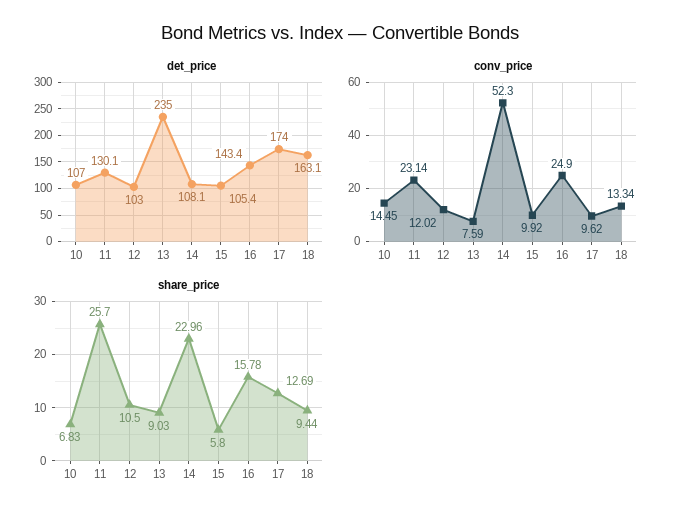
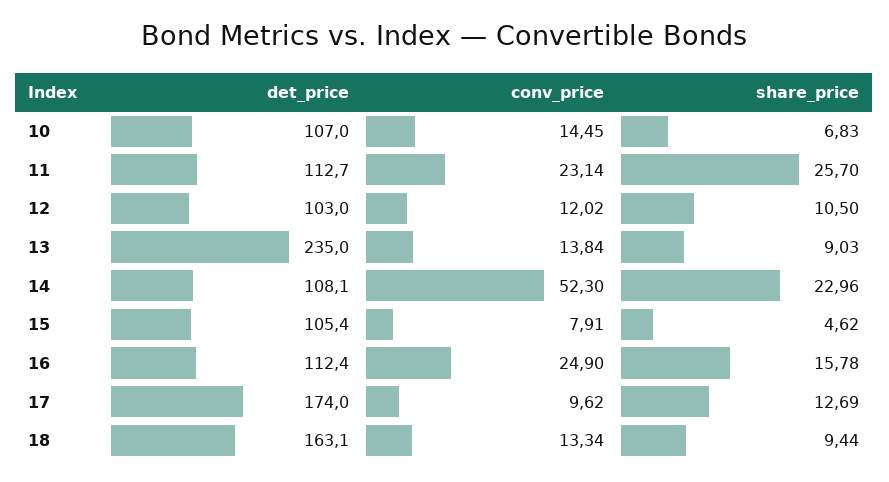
  {
    "det_price": {
      "10": 107,
-     "11": 130.1,
+     "11": 112.7,
      "12": 103,
      "13": 235,
      "14": 108.1,
      "15": 105.4,
-     "16": 143.4,
+     "16": 112.4,
      "17": 174,
      "18": 163.1
    },
    "conv_price": {
      "10": 14.45,
      "11": 23.14,
      "12": 12.02,
-     "13": 7.59,
+     "13": 13.84,
      "14": 52.3,
-     "15": 9.92,
+     "15": 7.91,
      "16": 24.9,
      "17": 9.62,
      "18": 13.34
    },
    "share_price": {
      "10": 6.83,
      "11": 25.7,
      "12": 10.5,
      "13": 9.03,
      "14": 22.96,
-     "15": 5.8,
+     "15": 4.62,
      "16": 15.78,
      "17": 12.69,
      "18": 9.44
    }
  }

